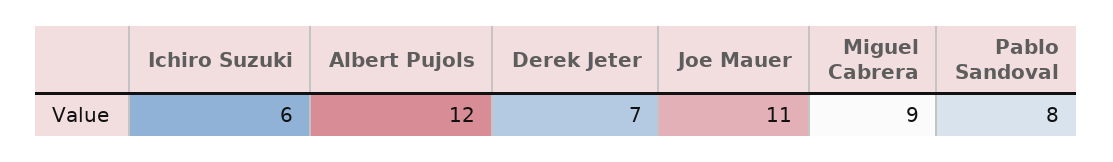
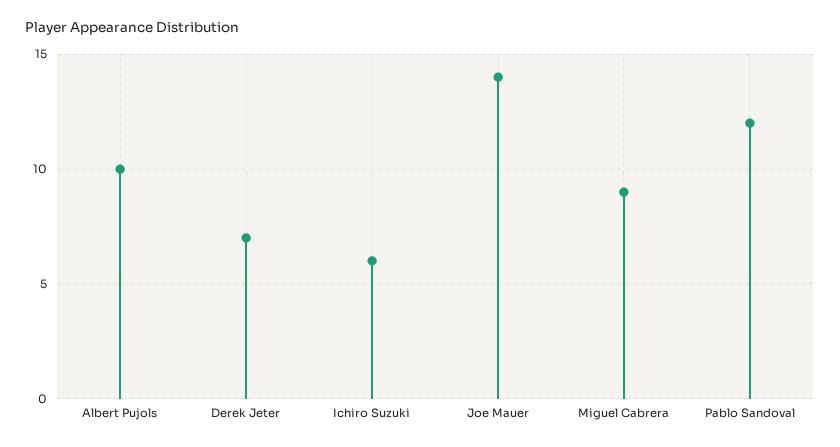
  {
    "Ichiro Suzuki": 6,
-   "Albert Pujols": 12,
+   "Albert Pujols": 10,
    "Derek Jeter": 7,
-   "Joe Mauer": 11,
+   "Joe Mauer": 14,
    "Miguel Cabrera": 9,
-   "Pablo Sandoval": 8
+   "Pablo Sandoval": 12
  }

